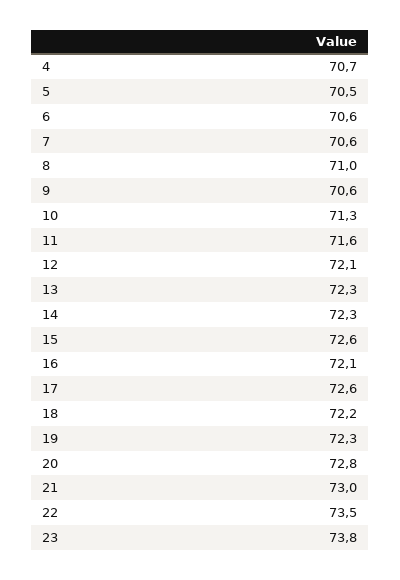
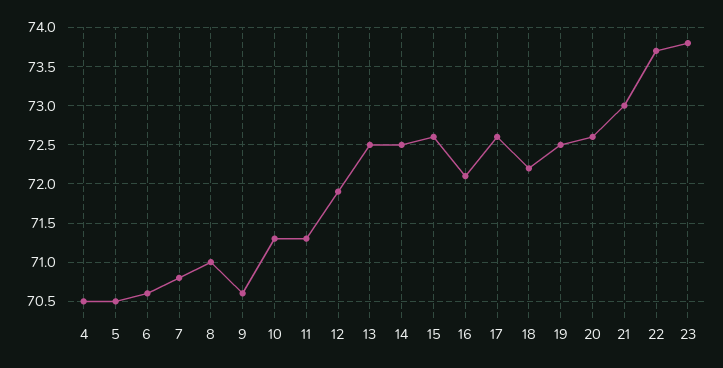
  {
-   "4": 70.7,
+   "4": 70.5,
    "5": 70.5,
    "6": 70.6,
-   "7": 70.6,
+   "7": 70.8,
    "8": 71,
    "9": 70.6,
    "10": 71.3,
-   "11": 71.6,
+   "11": 71.3,
-   "12": 72.1,
+   "12": 71.9,
-   "13": 72.3,
+   "13": 72.5,
-   "14": 72.3,
+   "14": 72.5,
    "15": 72.6,
    "16": 72.1,
    "17": 72.6,
    "18": 72.2,
-   "19": 72.3,
+   "19": 72.5,
-   "20": 72.8,
+   "20": 72.6,
    "21": 73,
-   "22": 73.5,
+   "22": 73.7,
    "23": 73.8
  }

